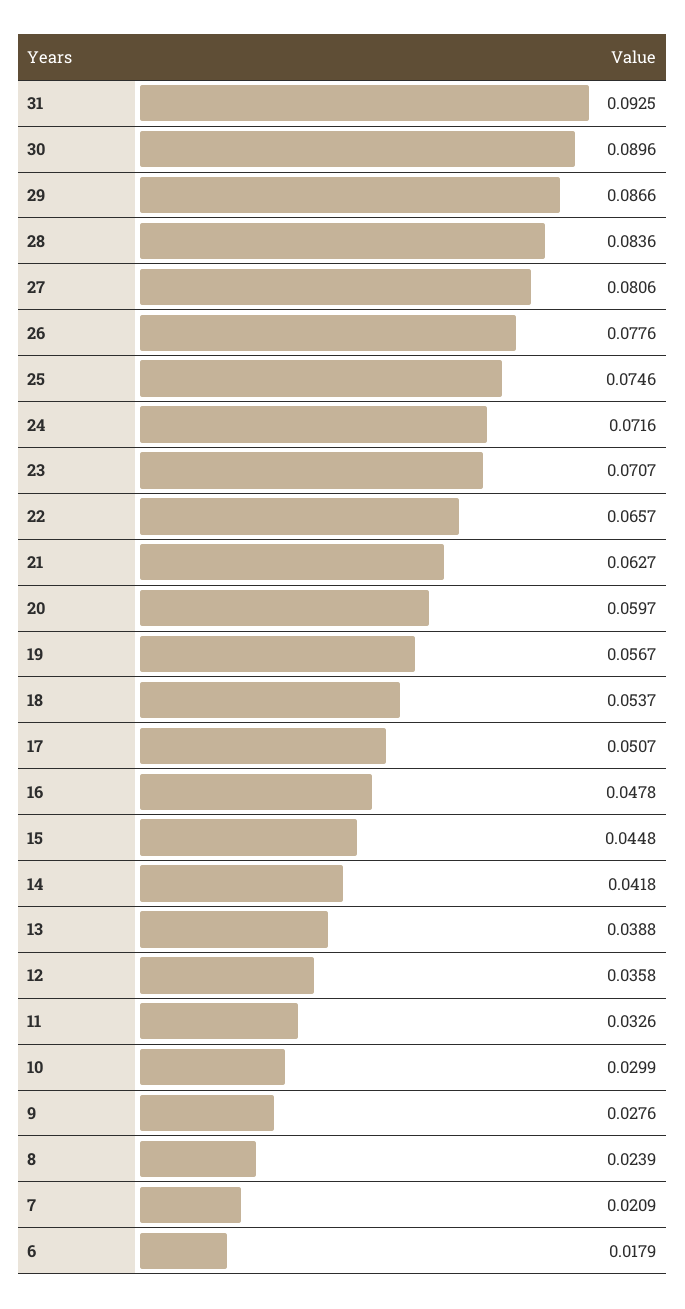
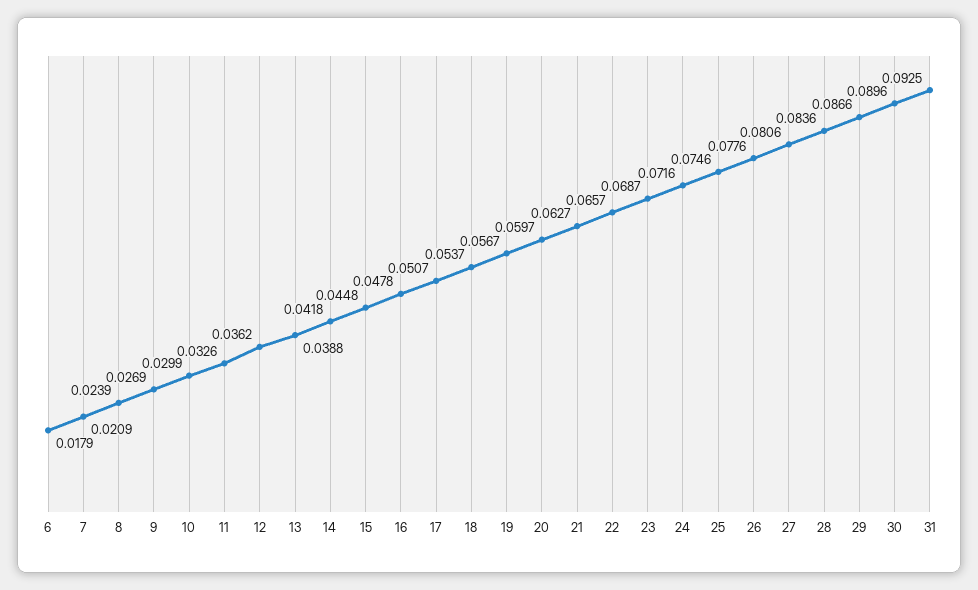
  {
    "31": 0.0925,
    "30": 0.0896,
    "29": 0.0866,
    "28": 0.0836,
    "27": 0.0806,
    "26": 0.0776,
    "25": 0.0746,
    "24": 0.0716,
-   "23": 0.0707,
+   "23": 0.0687,
    "22": 0.0657,
    "21": 0.0627,
    "20": 0.0597,
    "19": 0.0567,
    "18": 0.0537,
    "17": 0.0507,
    "16": 0.0478,
    "15": 0.0448,
    "14": 0.0418,
    "13": 0.0388,
-   "12": 0.0358,
+   "12": 0.0362,
    "11": 0.0326,
    "10": 0.0299,
-   "9": 0.0276,
+   "9": 0.0269,
    "8": 0.0239,
    "7": 0.0209,
    "6": 0.0179
  }

